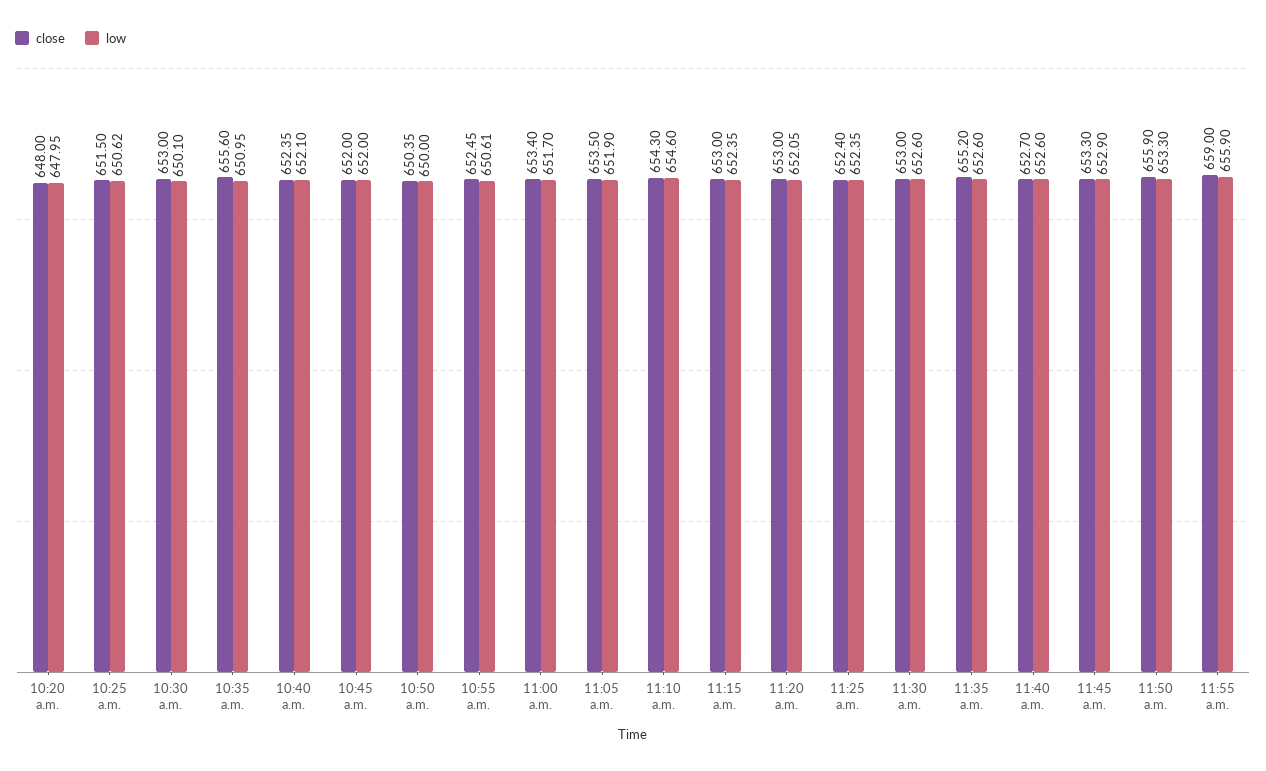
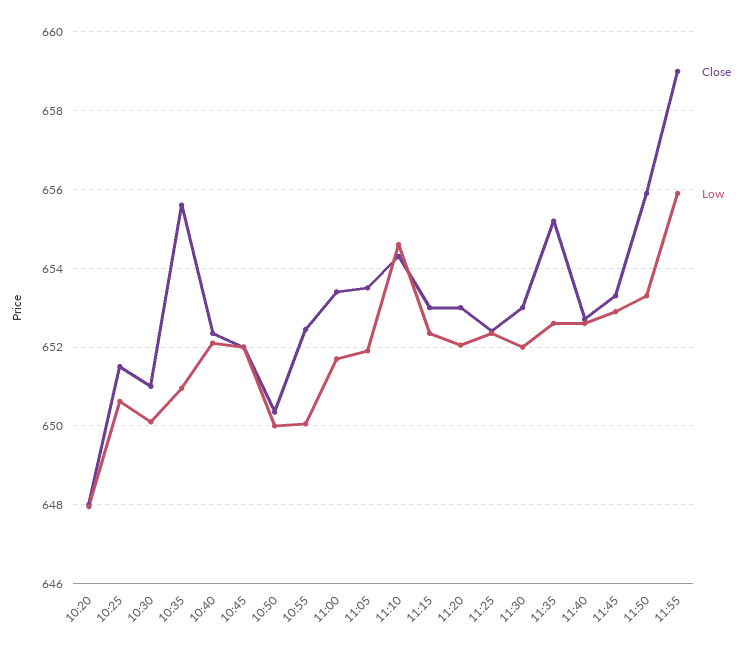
  {
    "close": {
      "10:20 a.m.": 648,
      "10:25 a.m.": 651.5,
-     "10:30 a.m.": 653,
+     "10:30 a.m.": 651,
      "10:35 a.m.": 655.6,
      "10:40 a.m.": 652.35,
      "10:45 a.m.": 652,
      "10:50 a.m.": 650.35,
      "10:55 a.m.": 652.45,
      "11:00 a.m.": 653.4,
      "11:05 a.m.": 653.5,
      "11:10 a.m.": 654.3,
      "11:15 a.m.": 653,
      "11:20 a.m.": 653,
      "11:25 a.m.": 652.4,
      "11:30 a.m.": 653,
      "11:35 a.m.": 655.2,
      "11:40 a.m.": 652.7,
      "11:45 a.m.": 653.3,
      "11:50 a.m.": 655.9,
      "11:55 a.m.": 659
    },
    "low": {
      "10:20 a.m.": 647.95,
      "10:25 a.m.": 650.62,
      "10:30 a.m.": 650.1,
      "10:35 a.m.": 650.95,
      "10:40 a.m.": 652.1,
      "10:45 a.m.": 652,
      "10:50 a.m.": 650,
-     "10:55 a.m.": 650.61,
+     "10:55 a.m.": 650,
      "11:00 a.m.": 651.7,
      "11:05 a.m.": 651.9,
      "11:10 a.m.": 654.6,
      "11:15 a.m.": 652.35,
      "11:20 a.m.": 652.05,
      "11:25 a.m.": 652.35,
-     "11:30 a.m.": 652.6,
+     "11:30 a.m.": 652,
      "11:35 a.m.": 652.6,
      "11:40 a.m.": 652.6,
      "11:45 a.m.": 652.9,
      "11:50 a.m.": 653.3,
      "11:55 a.m.": 655.9
    }
  }

